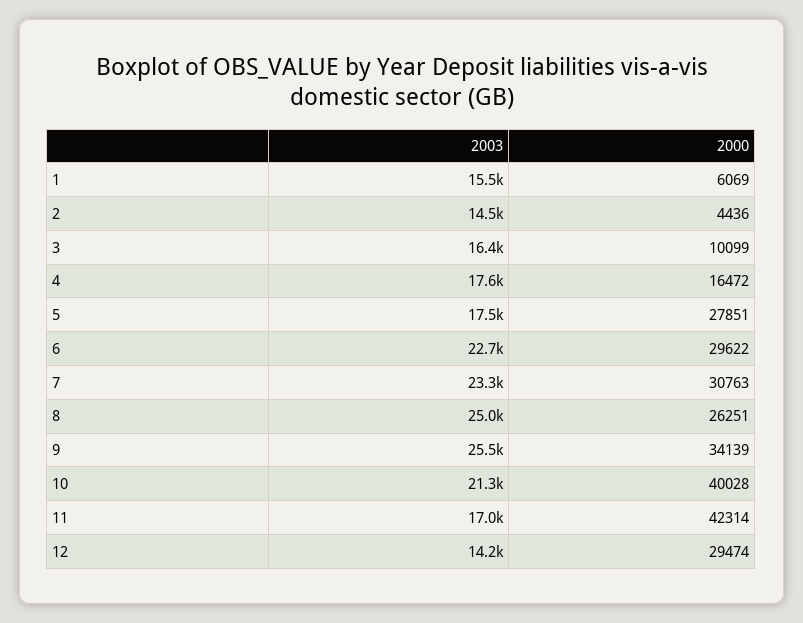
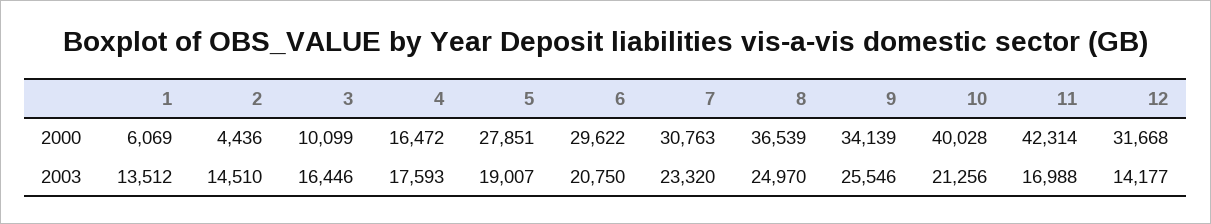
  {
    "2003": {
-     "1": 15500,
+     "1": 13512,
      "2": 14510,
      "3": 16446,
      "4": 17593,
-     "5": 17500,
+     "5": 19007,
-     "6": 22700,
+     "6": 20750,
      "7": 23320,
      "8": 24970,
      "9": 25546,
      "10": 21256,
      "11": 16988,
      "12": 14177
    },
    "2000": {
      "1": 6069,
      "2": 4436,
      "3": 10099,
      "4": 16472,
      "5": 27851,
      "6": 29622,
      "7": 30763,
-     "8": 26251,
+     "8": 36539,
      "9": 34139,
      "10": 40028,
      "11": 42314,
-     "12": 29474
+     "12": 31668
    }
  }

